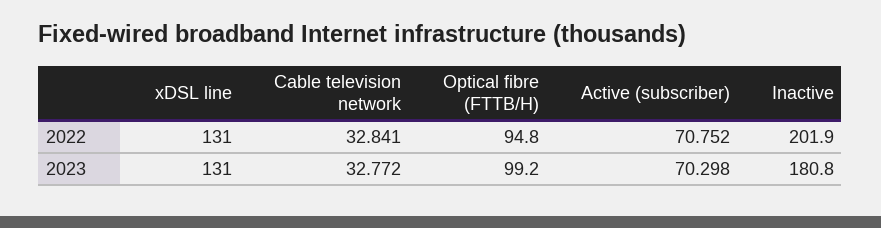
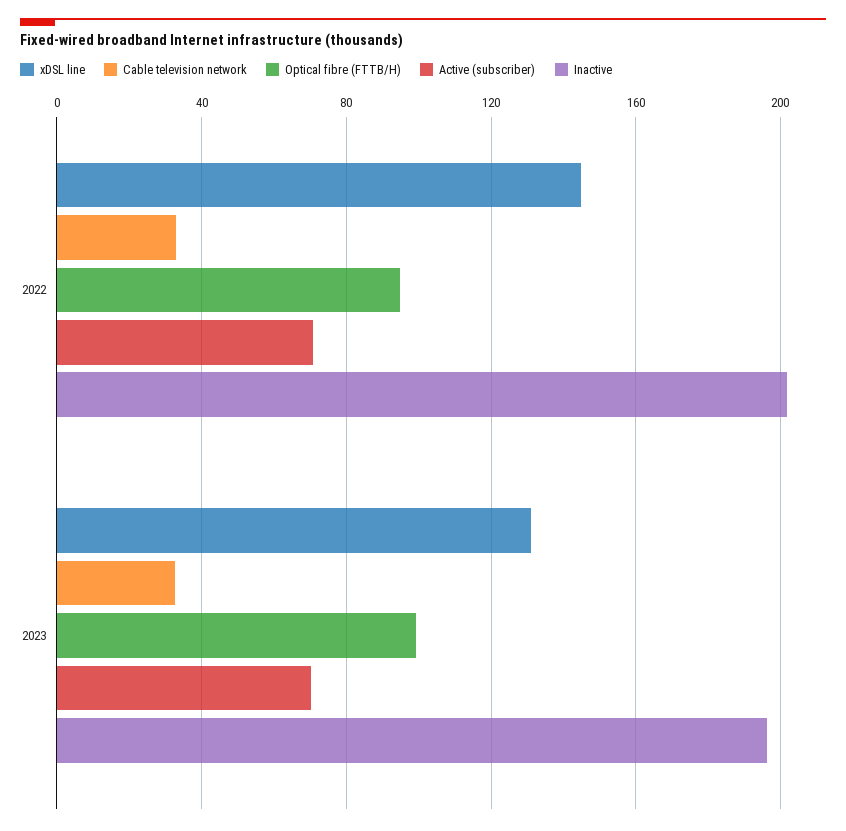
  {
    "xDSL line": {
-     "2022": 131,
+     "2022": 145,
      "2023": 131
    },
    "Cable television network": {
      "2022": 32.841,
      "2023": 32.772
    },
    "Optical fibre (FTTB/H)": {
      "2022": 94.8,
      "2023": 99.2
    },
    "Active (subscriber)": {
      "2022": 70.752,
      "2023": 70.298
    },
    "Inactive": {
      "2022": 201.9,
-     "2023": 180.8
+     "2023": 195
    }
  }

